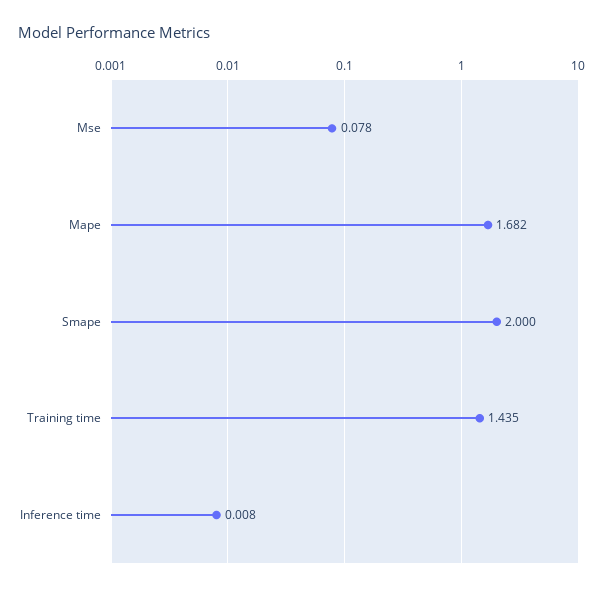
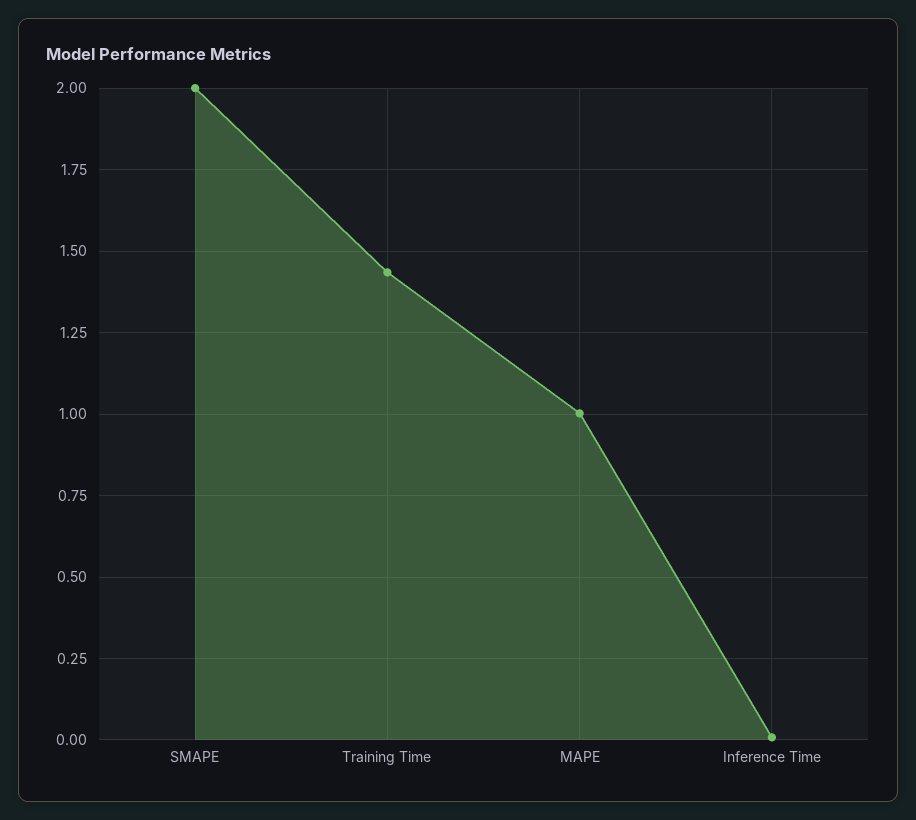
  {
-   "Mse": 0.078,
-   "Mape": 1.682,
+   "Mape": 1,
    "Smape": 2,
    "Training time": 1.435,
    "Inference time": 0.008
  }

